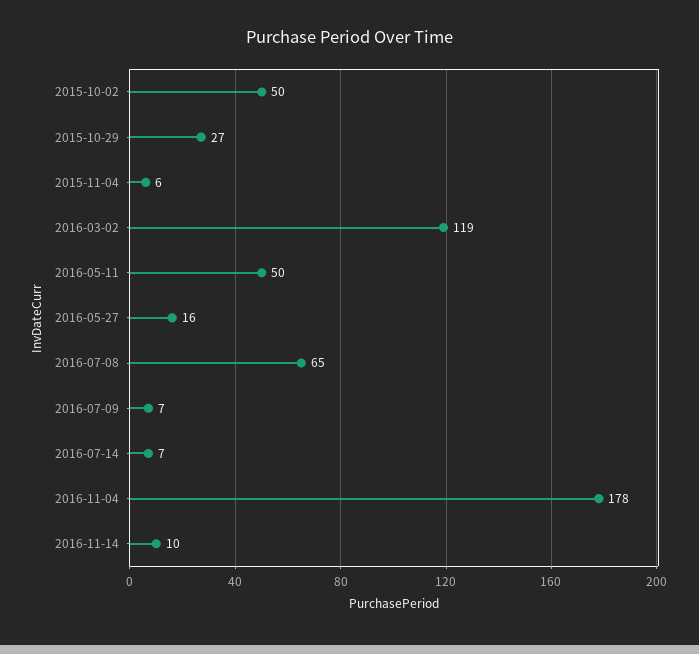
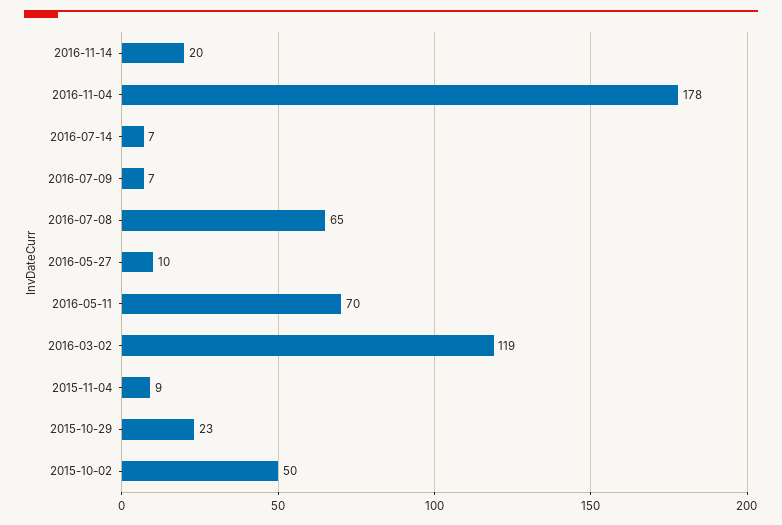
  {
    "2015-10-02": 50,
-   "2015-10-29": 27,
+   "2015-10-29": 23,
-   "2015-11-04": 6,
+   "2015-11-04": 9,
    "2016-03-02": 119,
-   "2016-05-11": 50,
+   "2016-05-11": 70,
-   "2016-05-27": 16,
+   "2016-05-27": 10,
    "2016-07-08": 65,
    "2016-07-09": 7,
    "2016-07-14": 7,
    "2016-11-04": 178,
-   "2016-11-14": 10
+   "2016-11-14": 20
  }

